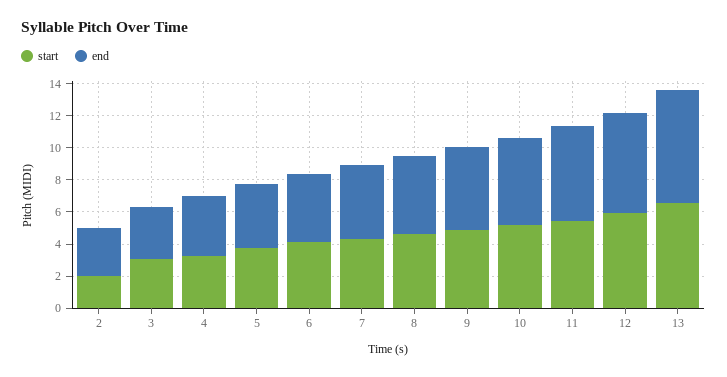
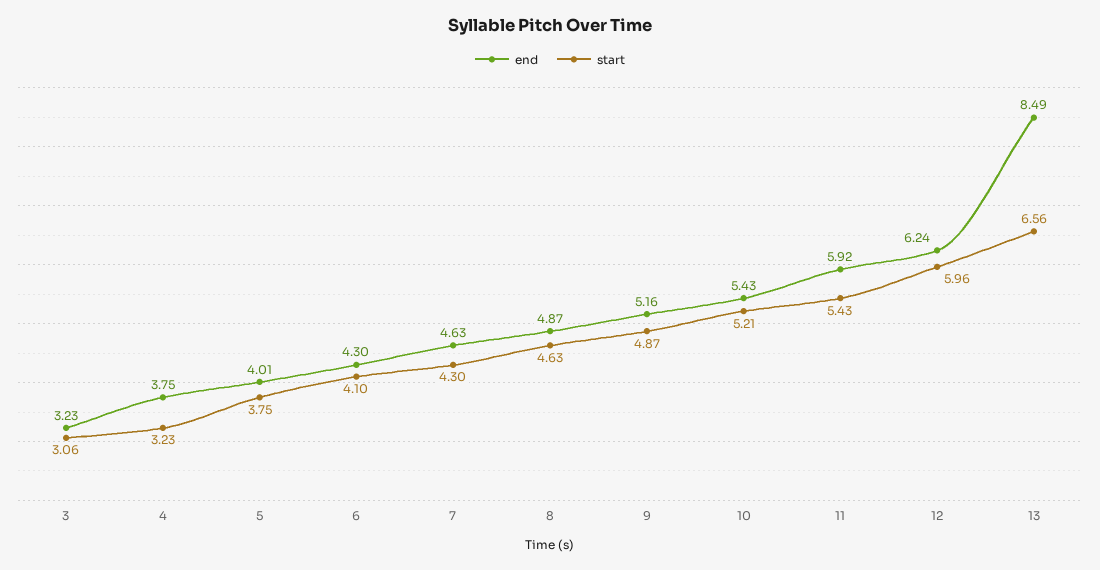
  {
    "start": {
-     "2": 2,
      "3": 3.06,
      "4": 3.23,
      "5": 3.75,
      "6": 4.1,
      "7": 4.3,
      "8": 4.63,
      "9": 4.87,
      "10": 5.21,
      "11": 5.43,
      "12": 5.96,
      "13": 6.56
    },
    "end": {
-     "2": 3,
      "3": 3.23,
      "4": 3.75,
      "5": 4.01,
      "6": 4.3,
      "7": 4.63,
      "8": 4.87,
      "9": 5.16,
      "10": 5.43,
      "11": 5.92,
      "12": 6.24,
-     "13": 7
+     "13": 8.49
    }
  }

